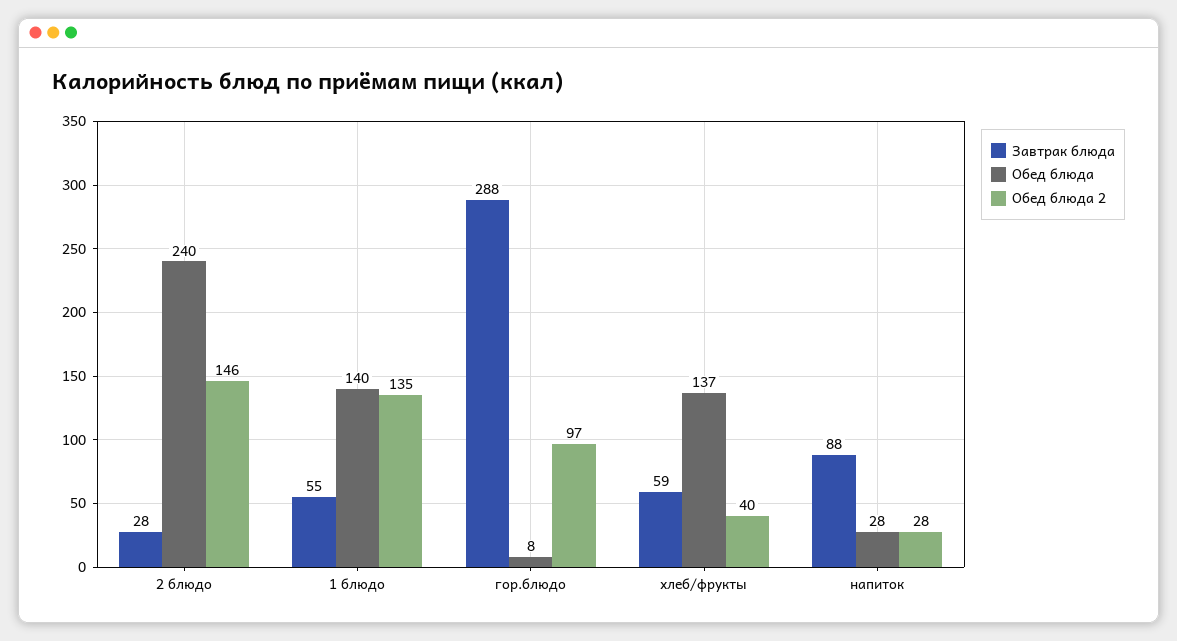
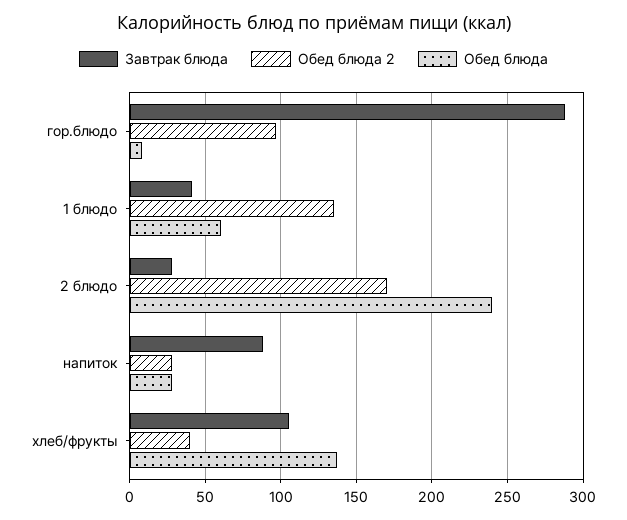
  {
    "Завтрак блюда": {
      "2 блюдо": 28,
-     "1 блюдо": 55,
+     "1 блюдо": 40,
      "гор.блюдо": 288,
-     "хлеб/фрукты": 59,
+     "хлеб/фрукты": 105,
      "напиток": 88
    },
    "Обед блюда": {
      "2 блюдо": 240,
-     "1 блюдо": 140,
+     "1 блюдо": 60,
      "гор.блюдо": 8,
      "хлеб/фрукты": 137,
      "напиток": 28
    },
    "Обед блюда 2": {
-     "2 блюдо": 146,
+     "2 блюдо": 170,
      "1 блюдо": 135,
      "гор.блюдо": 97,
      "хлеб/фрукты": 40,
      "напиток": 28
    }
  }

